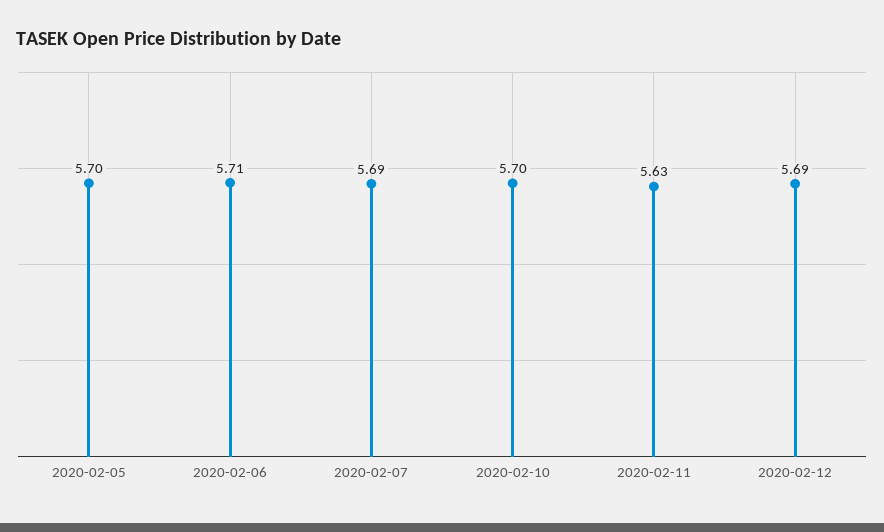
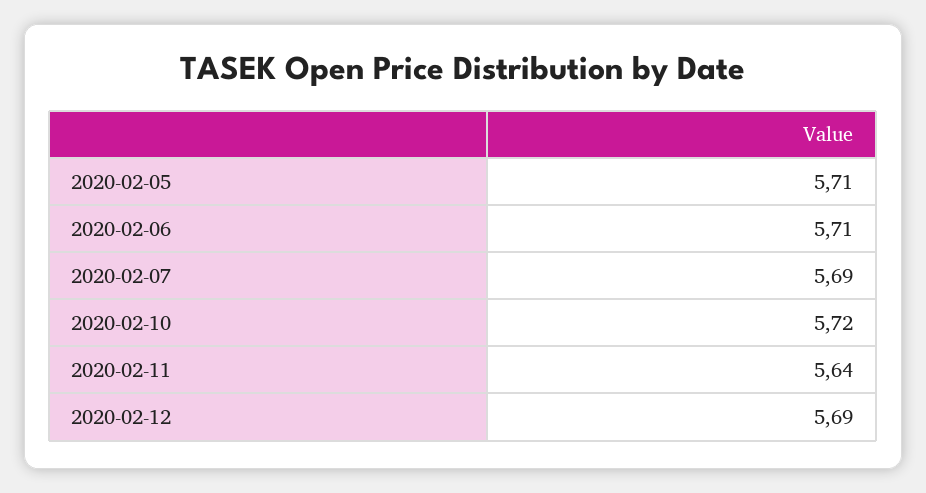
  {
-   "2020-02-05": 5.7,
+   "2020-02-05": 5.71,
    "2020-02-06": 5.71,
    "2020-02-07": 5.69,
-   "2020-02-10": 5.7,
+   "2020-02-10": 5.72,
-   "2020-02-11": 5.63,
+   "2020-02-11": 5.64,
    "2020-02-12": 5.69
  }

